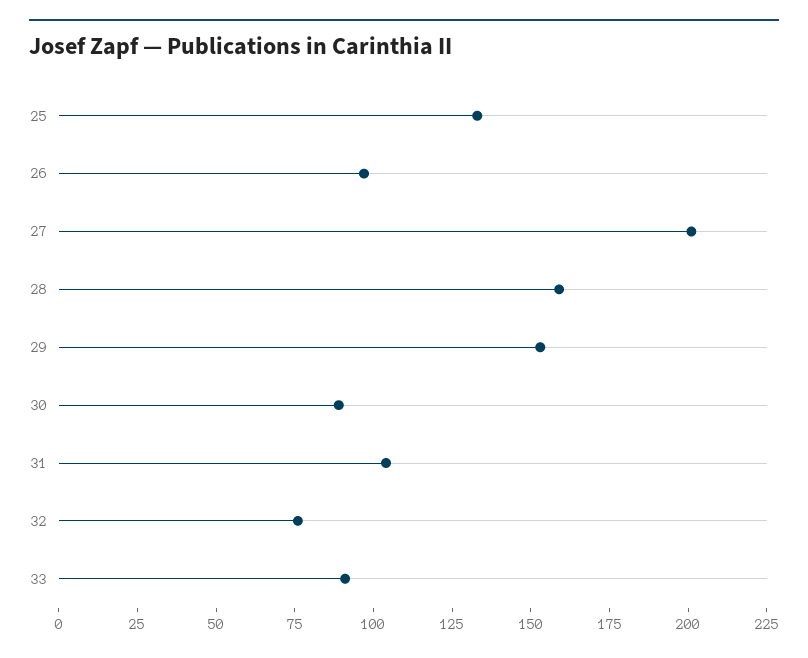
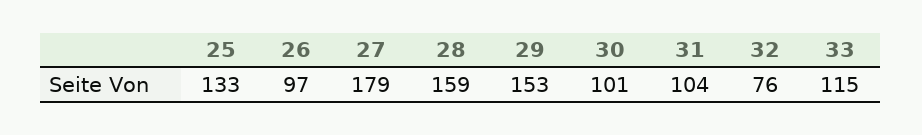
  {
    "25": 133,
    "26": 97,
-   "27": 200,
+   "27": 179,
    "28": 159,
    "29": 153,
-   "30": 90,
+   "30": 101,
    "31": 104,
    "32": 76,
-   "33": 90
+   "33": 115
  }

